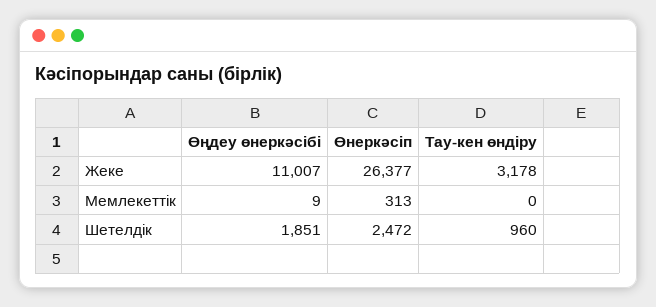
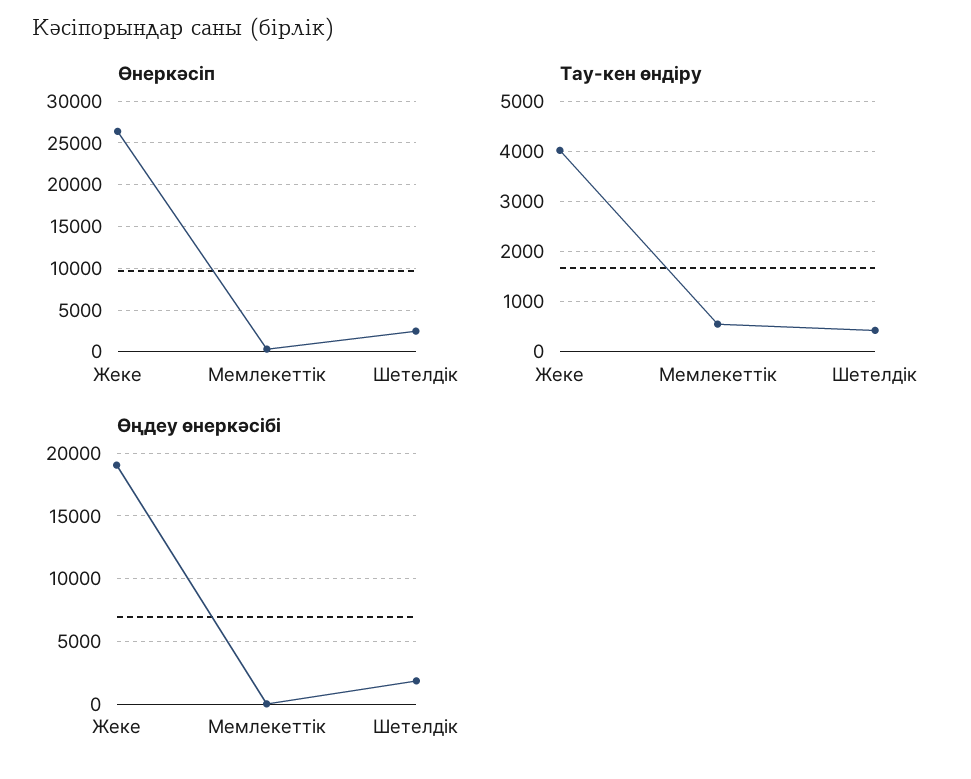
  {
    "Өңдеу өнеркәсібі": {
-     "Жеке": 11007,
+     "Жеке": 19000,
      "Мемлекеттік": 9,
      "Шетелдік": 1851
    },
    "Өнеркәсіп": {
      "Жеке": 26377,
      "Мемлекеттік": 313,
      "Шетелдік": 2472
    },
    "Тау-кен өндіру": {
-     "Жеке": 3178,
+     "Жеке": 4000,
-     "Мемлекеттік": 0,
+     "Мемлекеттік": 600,
-     "Шетелдік": 960
+     "Шетелдік": 400
    }
  }

